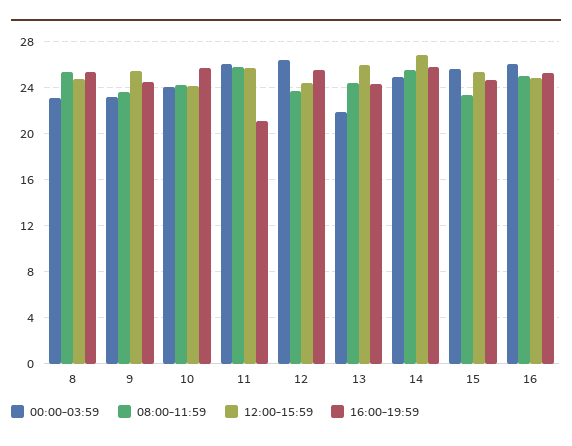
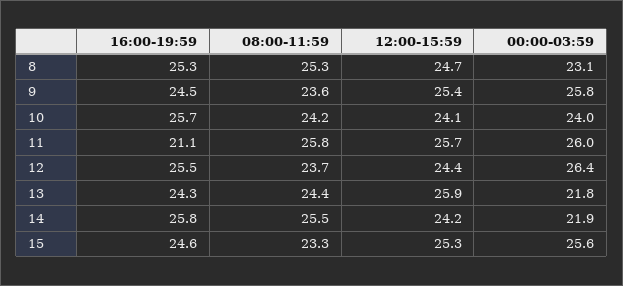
  {
    "00:00-03:59": {
      "8": 23.1,
-     "9": 23,
+     "9": 25.8,
      "10": 24,
      "11": 26,
      "12": 26.4,
      "13": 21.8,
-     "14": 25,
+     "14": 21.9,
-     "15": 25.6,
+     "15": 25.6
-     "16": 26
    },
    "08:00-11:59": {
      "8": 25.3,
      "9": 23.6,
      "10": 24.2,
      "11": 25.8,
      "12": 23.7,
      "13": 24.4,
      "14": 25.5,
-     "15": 23.3,
+     "15": 23.3
-     "16": 25
    },
    "12:00-15:59": {
      "8": 24.7,
      "9": 25.4,
      "10": 24.1,
      "11": 25.7,
      "12": 24.4,
      "13": 25.9,
-     "14": 27,
+     "14": 24.2,
-     "15": 25.3,
+     "15": 25.3
-     "16": 25
    },
    "16:00-19:59": {
      "8": 25.3,
      "9": 24.5,
      "10": 25.7,
      "11": 21.1,
      "12": 25.5,
      "13": 24.3,
      "14": 25.8,
-     "15": 24.6,
+     "15": 24.6
-     "16": 25
    }
  }

